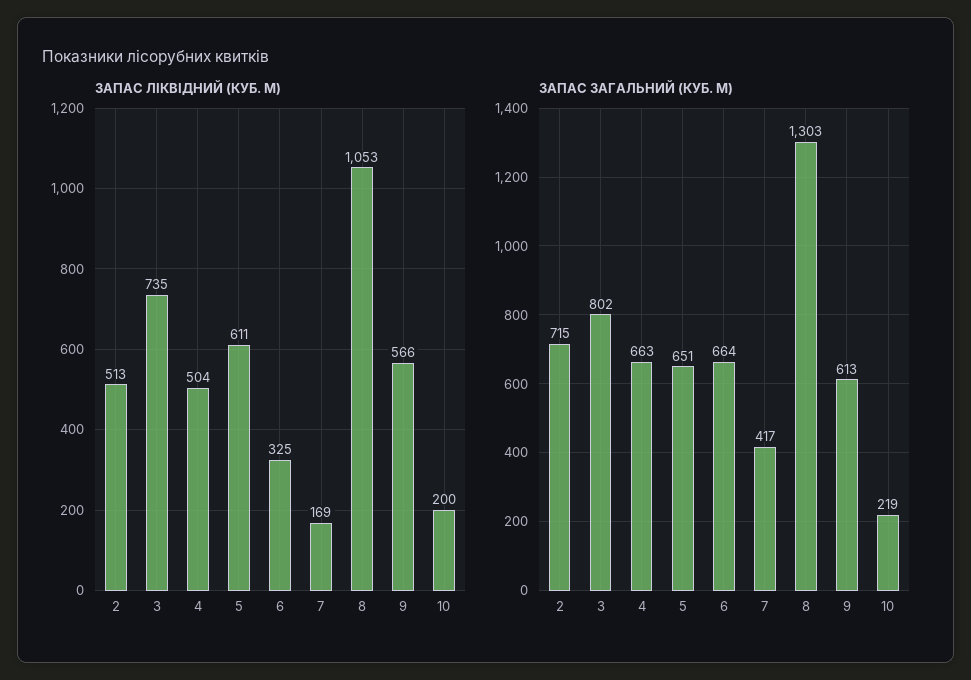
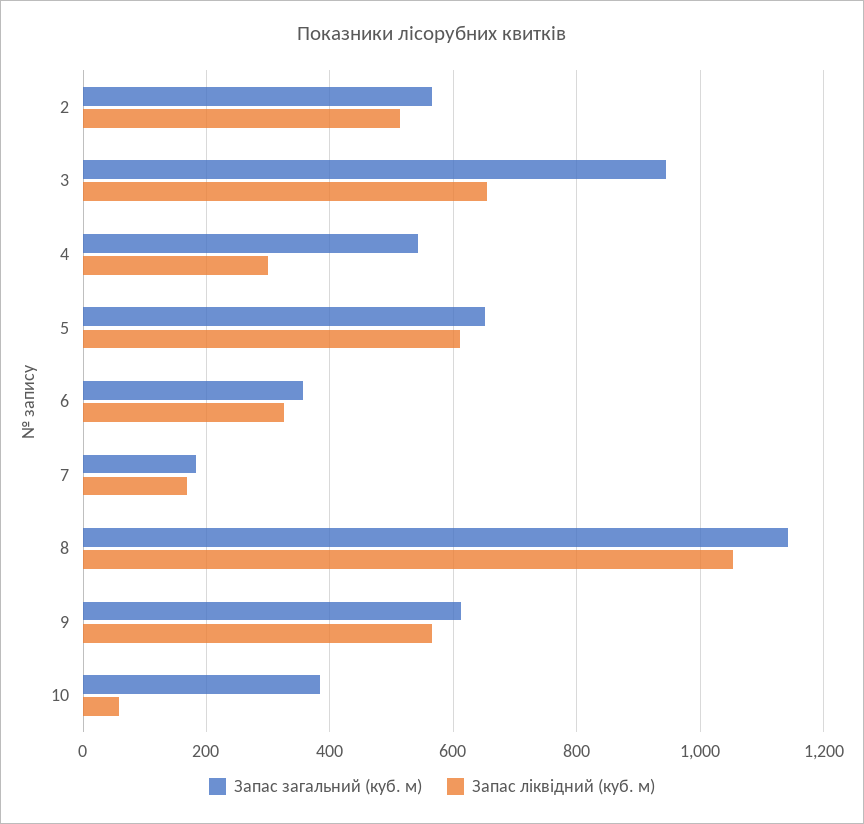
  {
    "ЗАПАС ЛІКВІДНИЙ (КУБ. М)": {
      "2": 513,
-     "3": 735,
+     "3": 660,
-     "4": 504,
+     "4": 300,
      "5": 611,
      "6": 325,
      "7": 169,
      "8": 1053,
      "9": 566,
-     "10": 200
+     "10": 60
    },
    "ЗАПАС ЗАГАЛЬНИЙ (КУБ. М)": {
-     "2": 715,
+     "2": 560,
-     "3": 802,
+     "3": 940,
-     "4": 663,
+     "4": 540,
      "5": 651,
-     "6": 664,
+     "6": 360,
-     "7": 417,
+     "7": 180,
-     "8": 1303,
+     "8": 1140,
      "9": 613,
-     "10": 219
+     "10": 380
    }
  }

